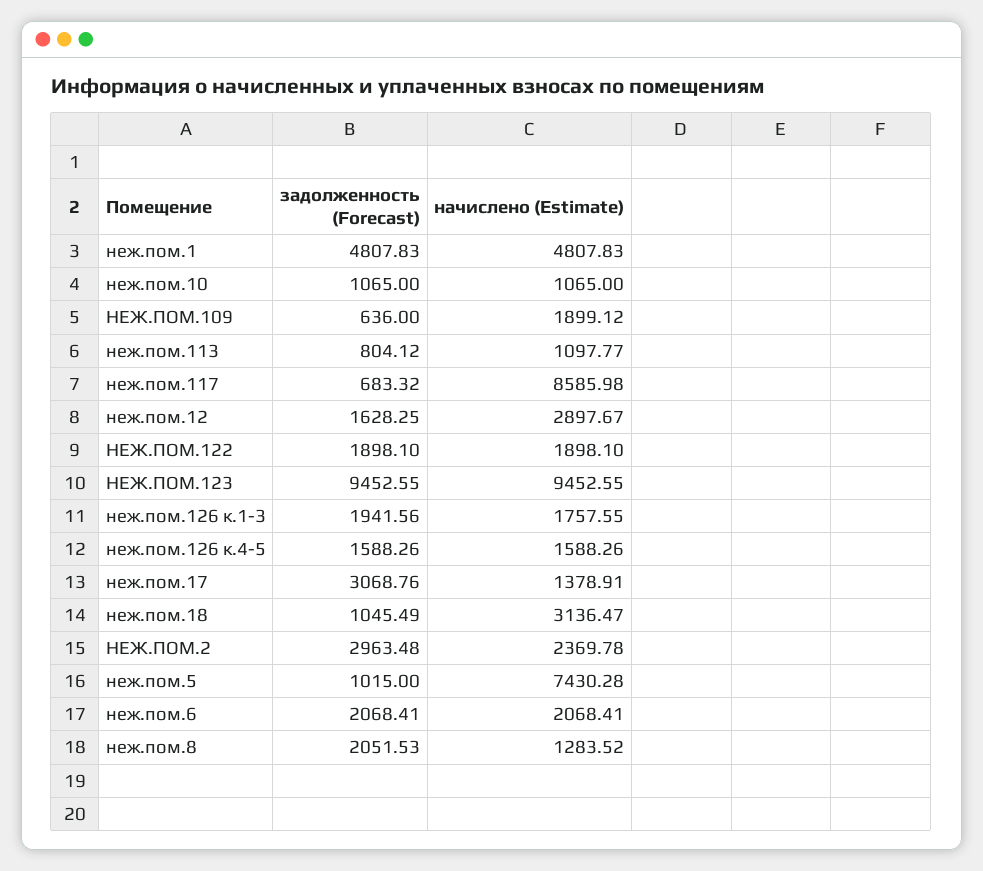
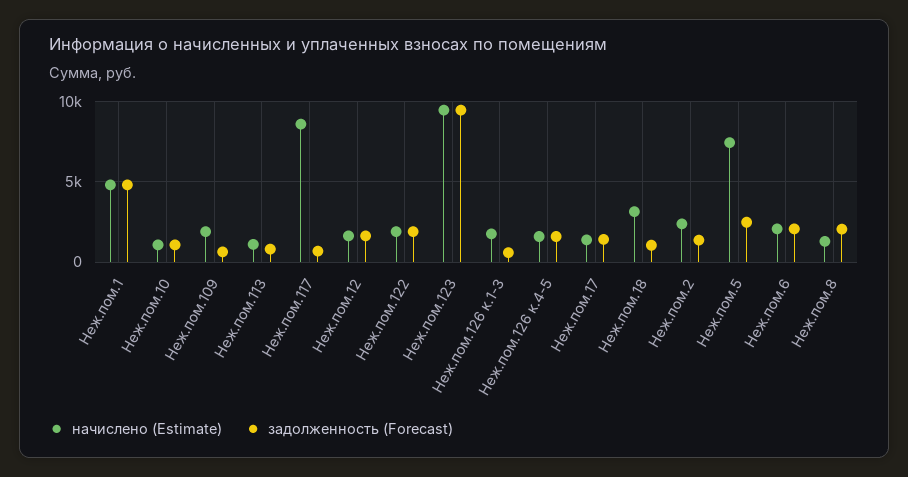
  {
    "задолженность (Forecast)": {
      "неж.пом.1": 4807.83,
      "неж.пом.10": 1065,
      "НЕЖ.ПОМ.109": 636,
      "неж.пом.113": 804.12,
      "неж.пом.117": 683.32,
      "неж.пом.12": 1628.25,
      "НЕЖ.ПОМ.122": 1898.1,
      "НЕЖ.ПОМ.123": 9452.55,
-     "неж.пом.126 к.1-3": 1941.56,
+     "неж.пом.126 к.1-3": 500,
      "неж.пом.126 к.4-5": 1588.26,
-     "неж.пом.17": 3068.76,
+     "неж.пом.17": 1500,
      "неж.пом.18": 1045.49,
-     "НЕЖ.ПОМ.2": 2963.48,
+     "НЕЖ.ПОМ.2": 1500,
-     "неж.пом.5": 1015,
+     "неж.пом.5": 2500,
      "неж.пом.6": 2068.41,
      "неж.пом.8": 2051.53
    },
    "начислено (Estimate)": {
      "неж.пом.1": 4807.83,
      "неж.пом.10": 1065,
      "НЕЖ.ПОМ.109": 1899.12,
      "неж.пом.113": 1097.77,
      "неж.пом.117": 8585.98,
-     "неж.пом.12": 2897.67,
+     "неж.пом.12": 1500,
      "НЕЖ.ПОМ.122": 1898.1,
      "НЕЖ.ПОМ.123": 9452.55,
      "неж.пом.126 к.1-3": 1757.55,
      "неж.пом.126 к.4-5": 1588.26,
      "неж.пом.17": 1378.91,
      "неж.пом.18": 3136.47,
      "НЕЖ.ПОМ.2": 2369.78,
      "неж.пом.5": 7430.28,
      "неж.пом.6": 2068.41,
      "неж.пом.8": 1283.52
    }
  }

